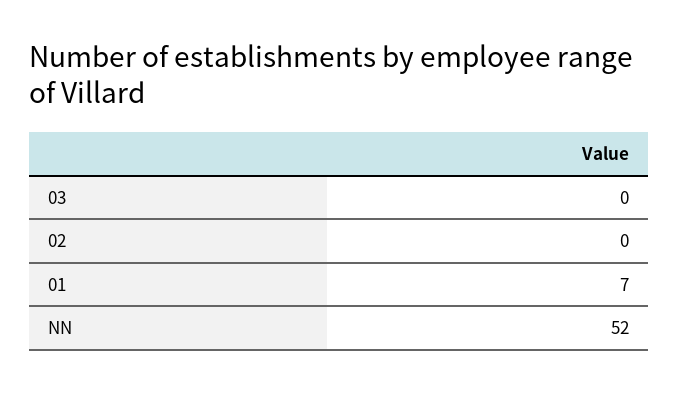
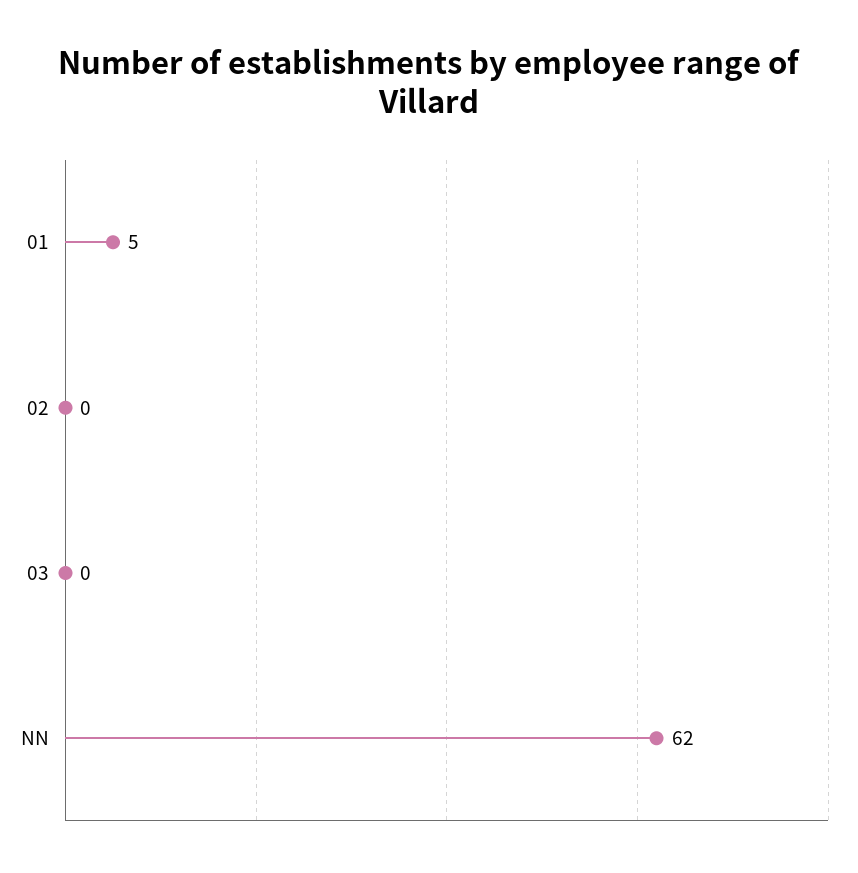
  {
    "03": 0,
    "02": 0,
-   "01": 7,
+   "01": 5,
-   "NN": 52
+   "NN": 62
  }

